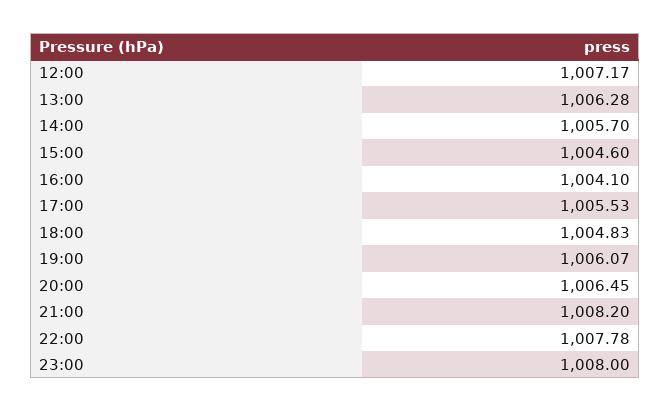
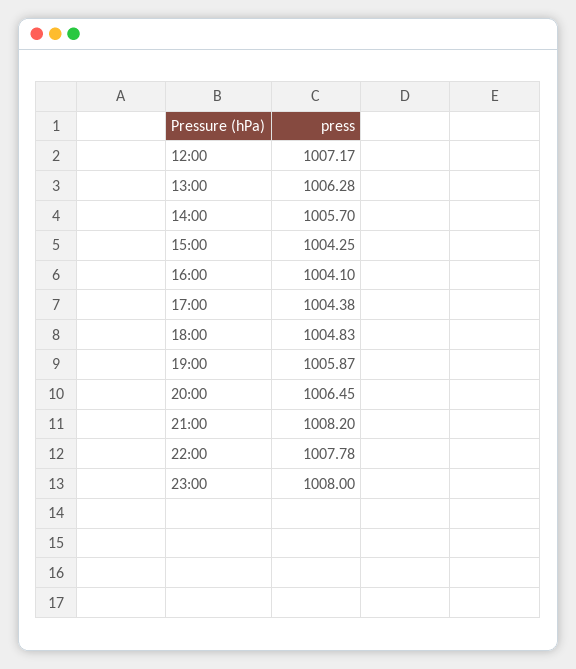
  {
    "12:00": 1007.17,
    "13:00": 1006.28,
    "14:00": 1005.7,
-   "15:00": 1004.6,
+   "15:00": 1004.25,
    "16:00": 1004.1,
-   "17:00": 1005.53,
+   "17:00": 1004.38,
    "18:00": 1004.83,
-   "19:00": 1006.07,
+   "19:00": 1005.87,
    "20:00": 1006.45,
    "21:00": 1008.2,
    "22:00": 1007.78,
    "23:00": 1008
  }

